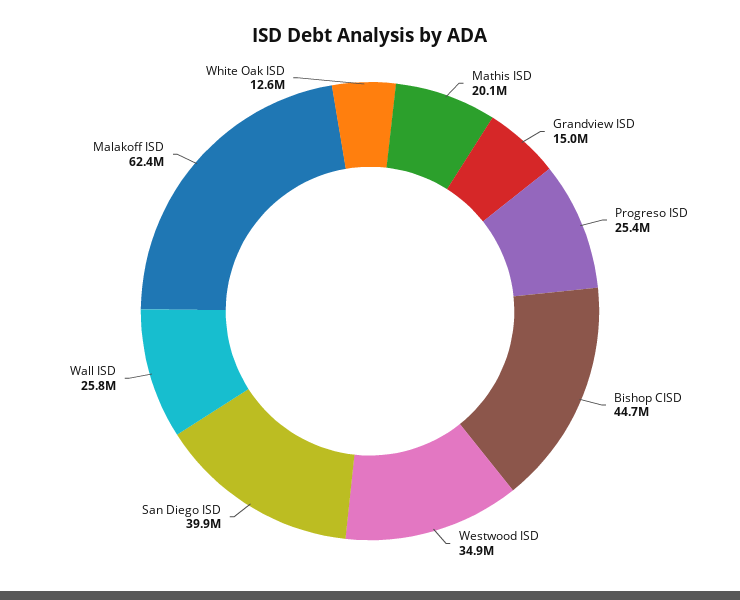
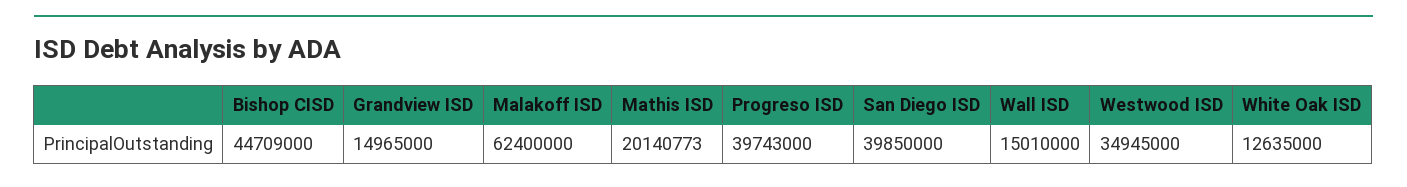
  {
    "Mathis ISD": 20140773,
    "Grandview ISD": 14965000,
-   "Progreso ISD": 25400000,
+   "Progreso ISD": 39743000,
    "Bishop CISD": 44709000,
    "Westwood ISD": 34945000,
    "San Diego ISD": 39850000,
-   "Wall ISD": 25800000,
+   "Wall ISD": 15010000,
    "Malakoff ISD": 62400000,
    "White Oak ISD": 12635000
  }

